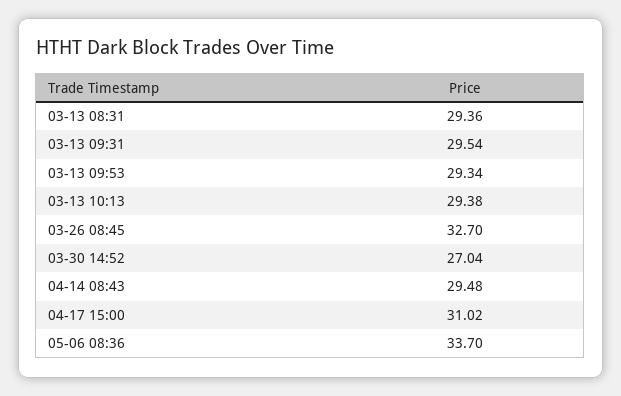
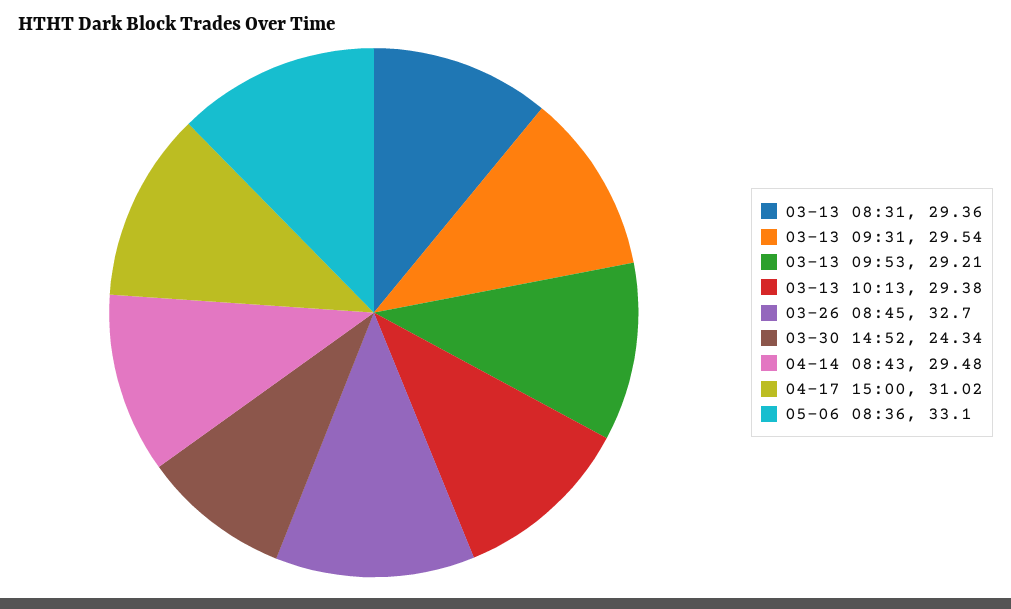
  {
    "03-13 08:31": 29.36,
    "03-13 09:31": 29.54,
-   "03-13 09:53": 29.34,
+   "03-13 09:53": 29.21,
    "03-13 10:13": 29.38,
    "03-26 08:45": 32.7,
-   "03-30 14:52": 27.04,
+   "03-30 14:52": 24.34,
    "04-14 08:43": 29.48,
    "04-17 15:00": 31.02,
-   "05-06 08:36": 33.7
+   "05-06 08:36": 33.1
  }

